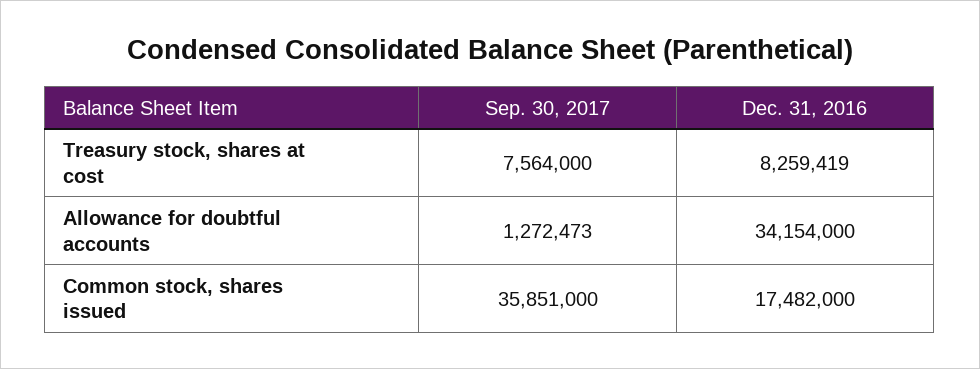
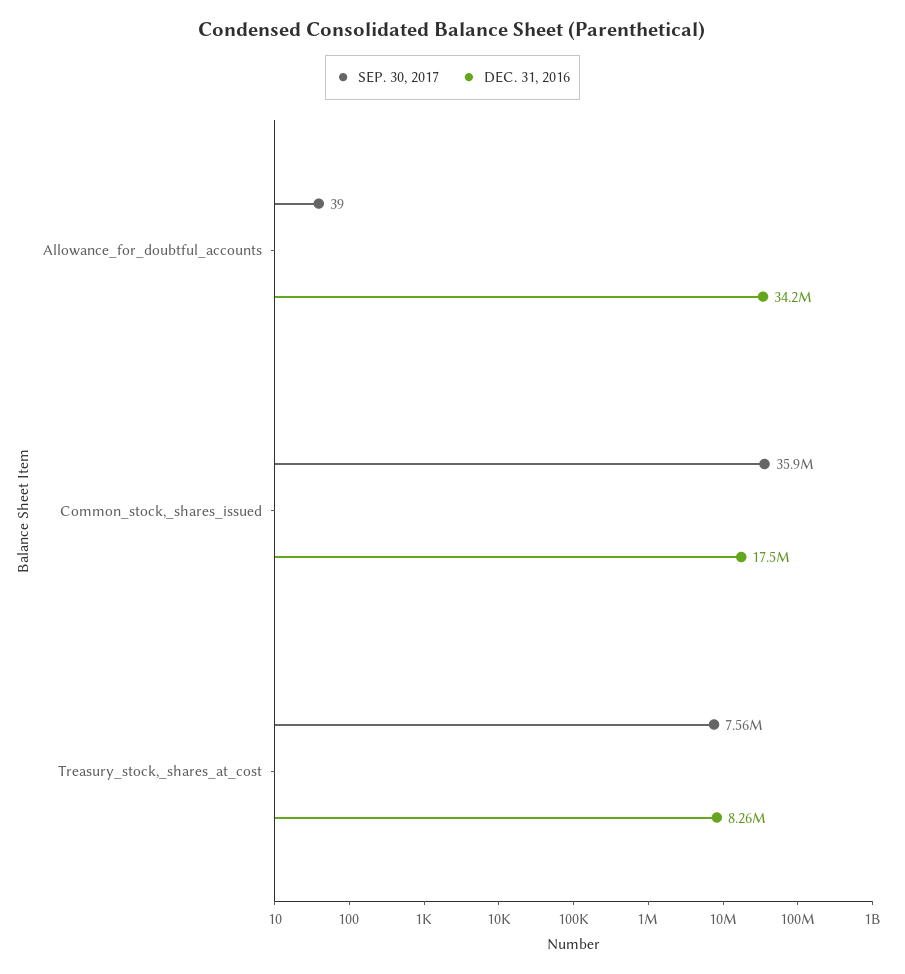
  {
    "Sep. 30, 2017": {
      "Treasury stock, shares at cost": 7564000,
-     "Allowance for doubtful accounts": 1272473,
+     "Allowance for doubtful accounts": 39,
      "Common stock, shares issued": 35851000
    },
    "Dec. 31, 2016": {
      "Treasury stock, shares at cost": 8259419,
      "Allowance for doubtful accounts": 34154000,
      "Common stock, shares issued": 17482000
    }
  }

